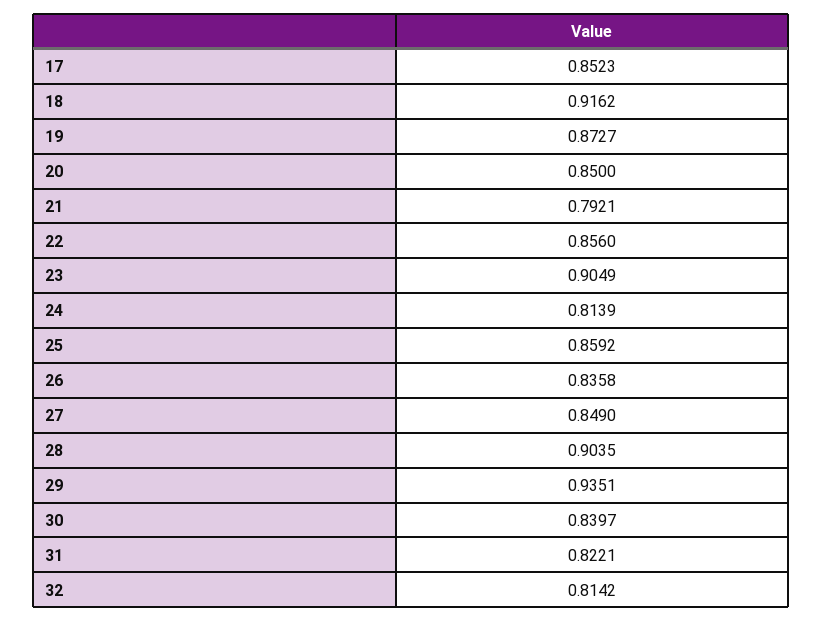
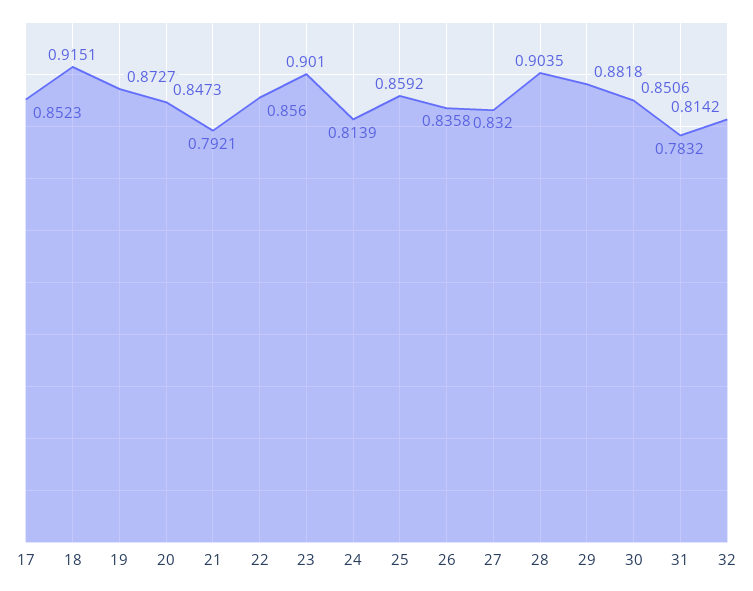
  {
    "17": 0.8523,
-   "18": 0.9162,
+   "18": 0.9151,
    "19": 0.8727,
-   "20": 0.85,
+   "20": 0.8473,
    "21": 0.7921,
    "22": 0.856,
-   "23": 0.9049,
+   "23": 0.901,
    "24": 0.8139,
    "25": 0.8592,
    "26": 0.8358,
-   "27": 0.849,
+   "27": 0.832,
    "28": 0.9035,
-   "29": 0.9351,
+   "29": 0.8818,
-   "30": 0.8397,
+   "30": 0.8506,
-   "31": 0.8221,
+   "31": 0.7832,
    "32": 0.8142
  }

